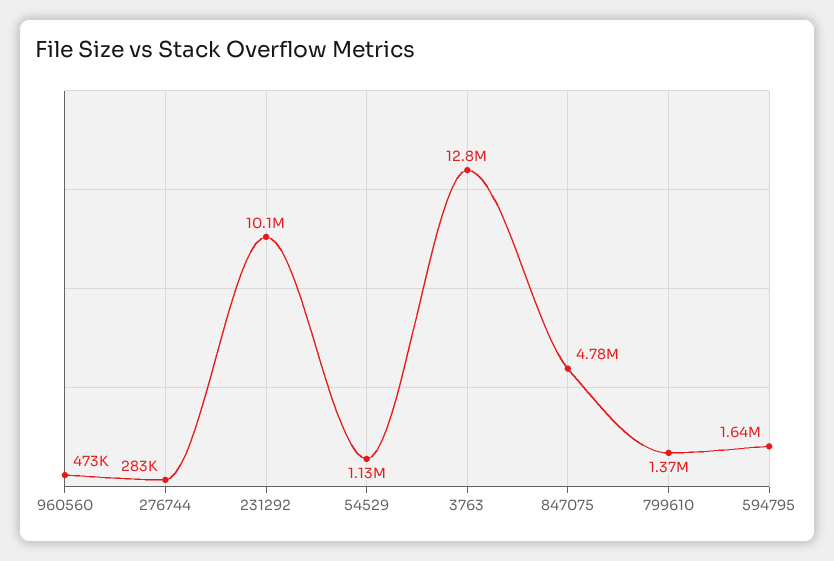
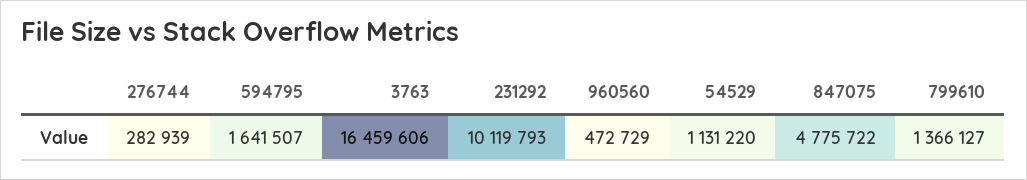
  {
    "960560": 472729,
    "276744": 282939,
    "231292": 10119793,
    "54529": 1131220,
-   "3763": 12800000,
+   "3763": 16459606,
    "847075": 4775722,
    "799610": 1366127,
    "594795": 1641507
  }

